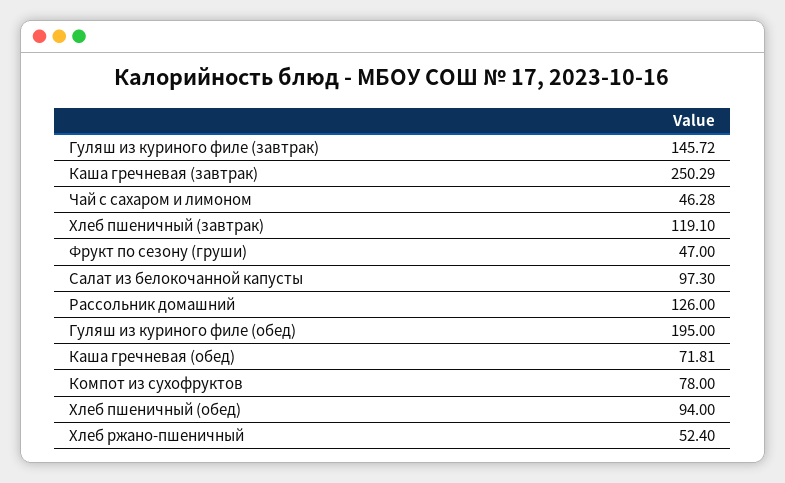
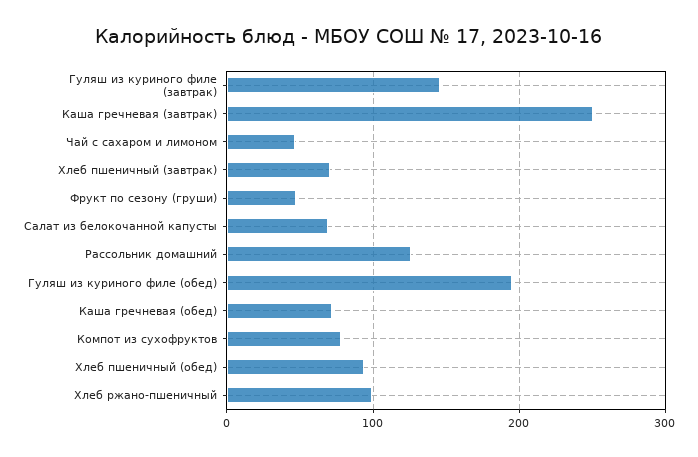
  {
    "Гуляш из куриного филе (завтрак)": 145.72,
    "Каша гречневая (завтрак)": 250.29,
    "Чай с сахаром и лимоном": 46.28,
-   "Хлеб пшеничный (завтрак)": 119.1,
+   "Хлеб пшеничный (завтрак)": 70,
    "Фрукт по сезону (груши)": 47,
-   "Салат из белокочанной капусты": 97.3,
+   "Салат из белокочанной капусты": 70,
    "Рассольник домашний": 126,
    "Гуляш из куриного филе (обед)": 195,
    "Каша гречневая (обед)": 71.81,
    "Компот из сухофруктов": 78,
    "Хлеб пшеничный (обед)": 94,
-   "Хлеб ржано-пшеничный": 52.4
+   "Хлеб ржано-пшеничный": 100
  }

